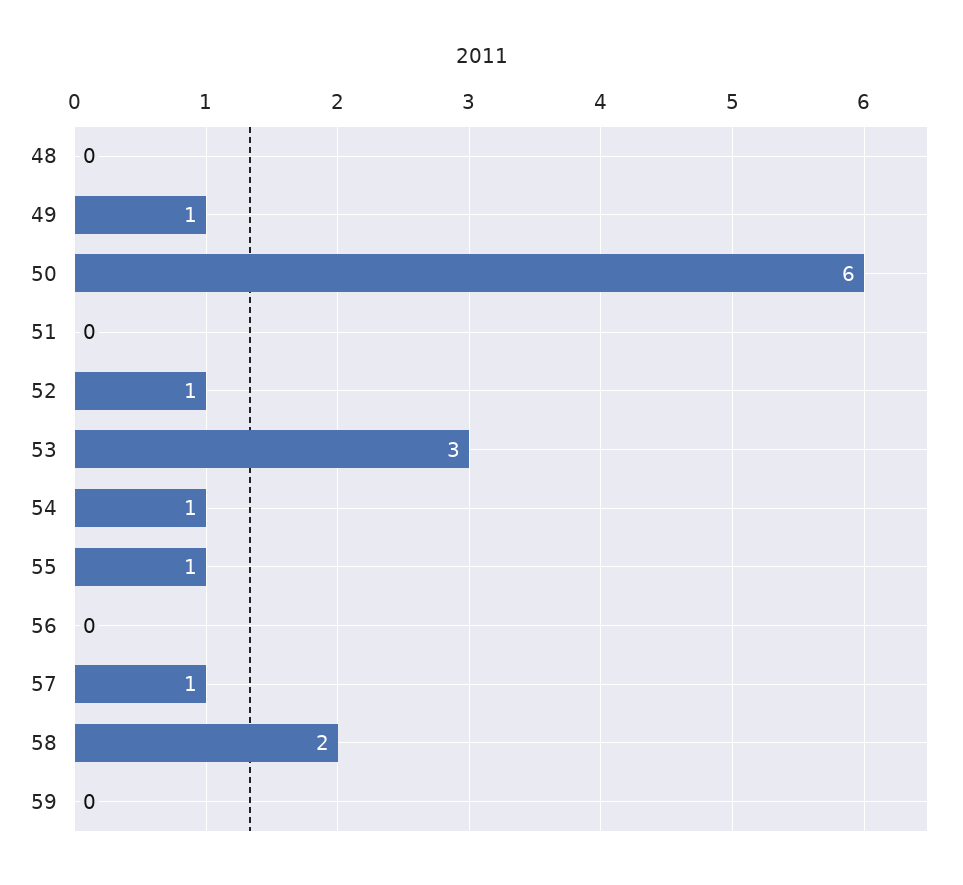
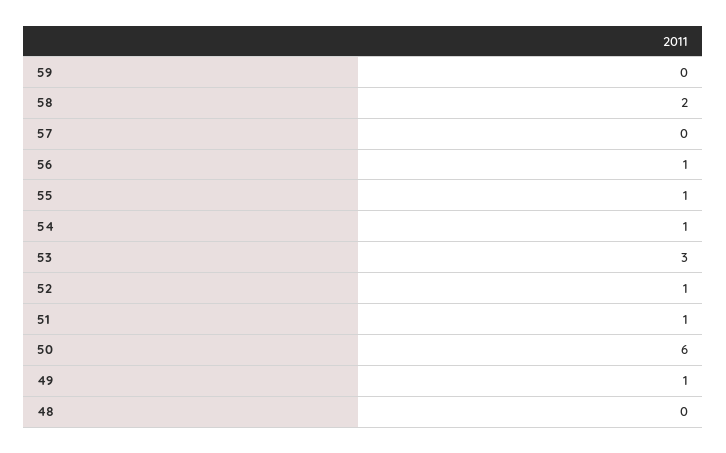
  {
    "48": 0,
    "49": 1,
    "50": 6,
-   "51": 0,
+   "51": 1,
    "52": 1,
    "53": 3,
    "54": 1,
    "55": 1,
-   "56": 0,
+   "56": 1,
-   "57": 1,
+   "57": 0,
    "58": 2,
    "59": 0
  }

